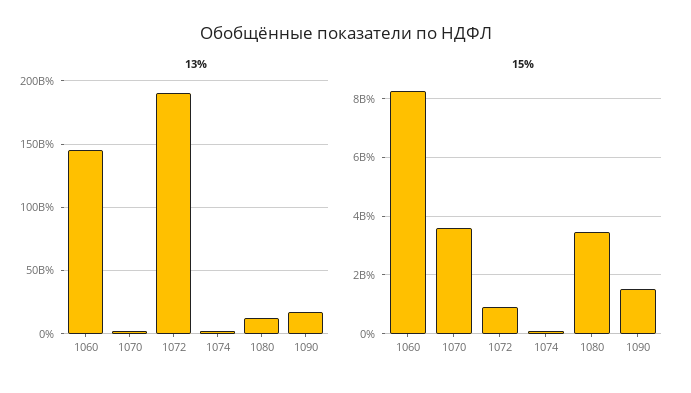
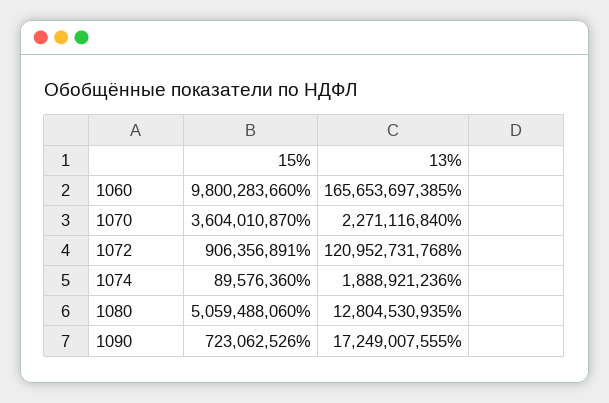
  {
    "13%": {
-     "1060": 145000000000,
+     "1060": 165653697385,
      "1070": 2271116840,
-     "1072": 190000000000,
+     "1072": 120952731768,
      "1074": 1888921236,
      "1080": 12804530935,
      "1090": 17249007555
    },
    "15%": {
-     "1060": 8250000000,
+     "1060": 9800283660,
      "1070": 3604010870,
      "1072": 906356891,
      "1074": 89576360,
-     "1080": 3500000000,
+     "1080": 5059488060,
-     "1090": 1500000000
+     "1090": 723062526
    }
  }

